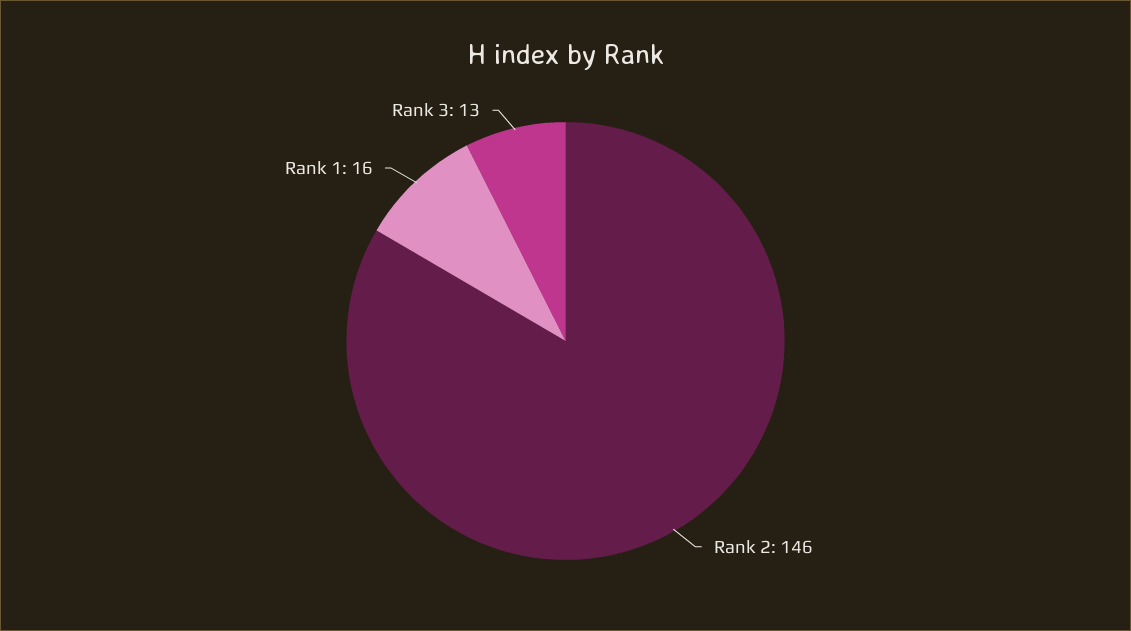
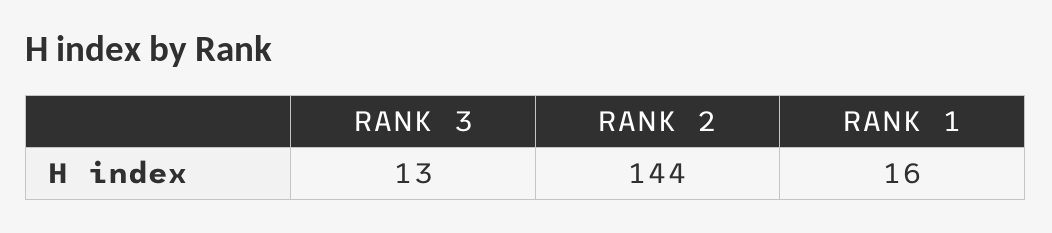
  {
-   "Rank 2": 146,
+   "Rank 2": 144,
    "Rank 1": 16,
    "Rank 3": 13
  }

